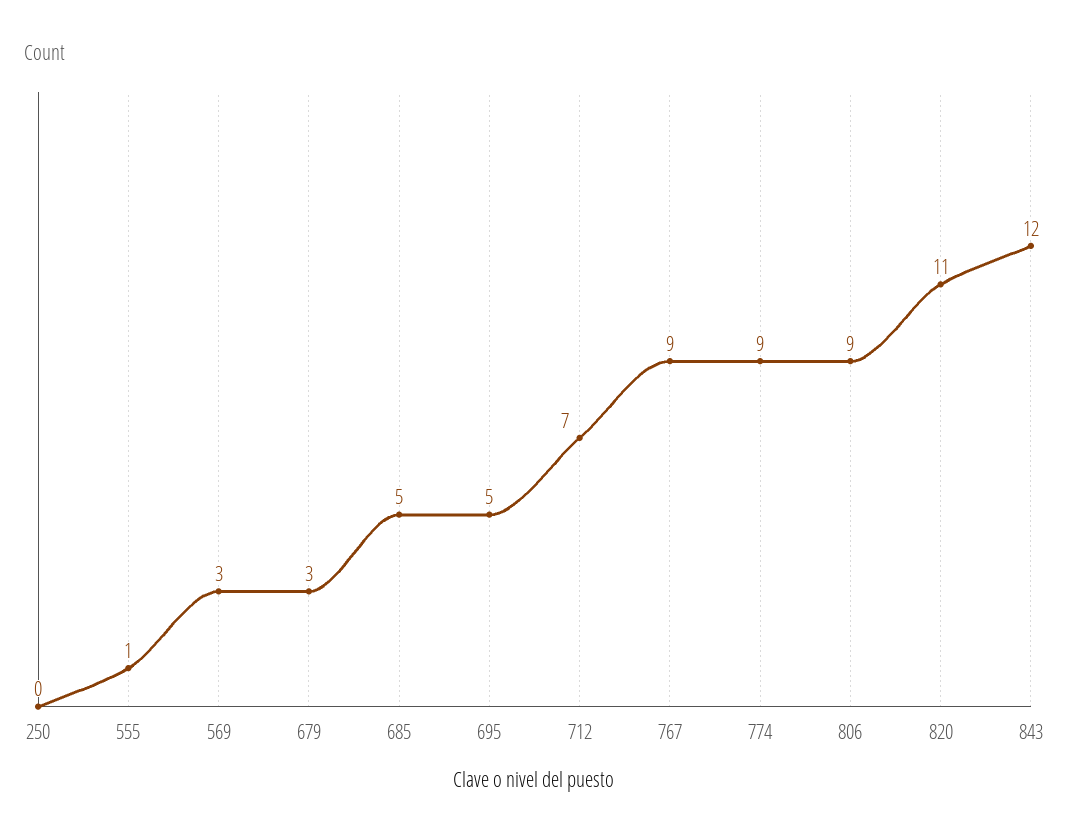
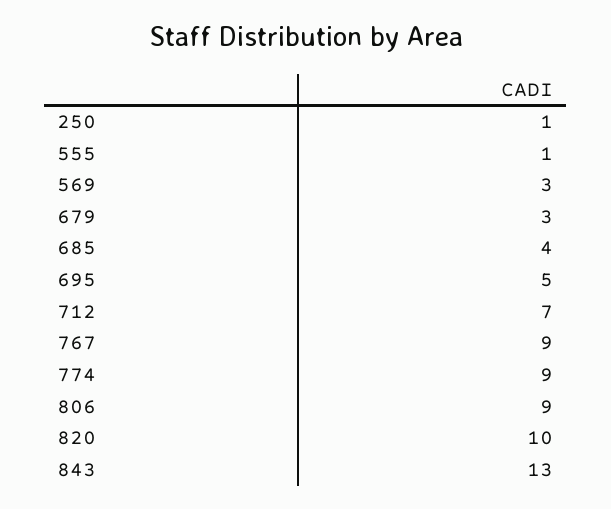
  {
-   "250": 0,
+   "250": 1,
    "555": 1,
    "569": 3,
    "679": 3,
-   "685": 5,
+   "685": 4,
    "695": 5,
    "712": 7,
    "767": 9,
    "774": 9,
    "806": 9,
-   "820": 11,
+   "820": 10,
-   "843": 12
+   "843": 13
  }

